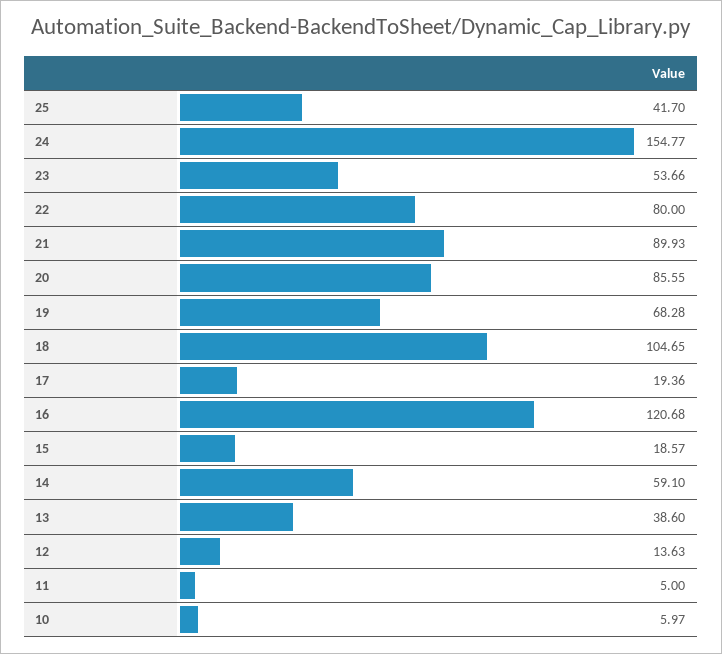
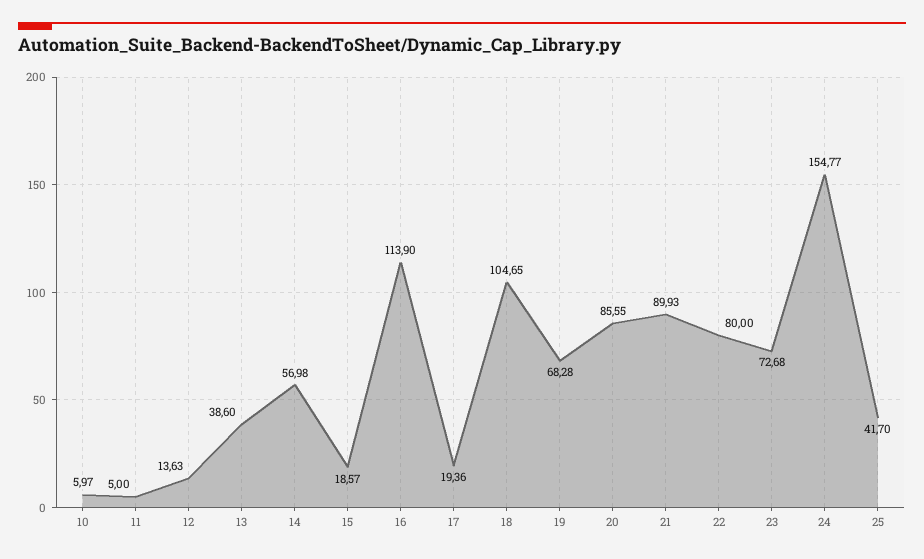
  {
    "25": 41.7,
    "24": 154.77,
-   "23": 53.66,
+   "23": 72.68,
    "22": 80,
    "21": 89.93,
    "20": 85.55,
    "19": 68.28,
    "18": 104.65,
    "17": 19.36,
-   "16": 120.68,
+   "16": 113.9,
    "15": 18.57,
-   "14": 59.1,
+   "14": 56.98,
    "13": 38.6,
    "12": 13.63,
    "11": 5,
    "10": 5.97
  }

